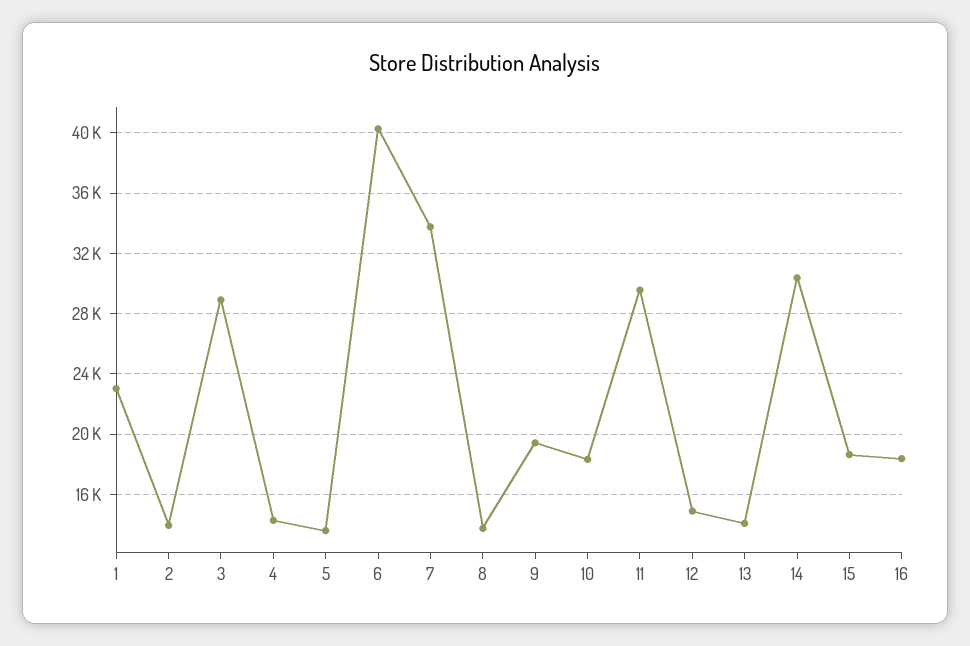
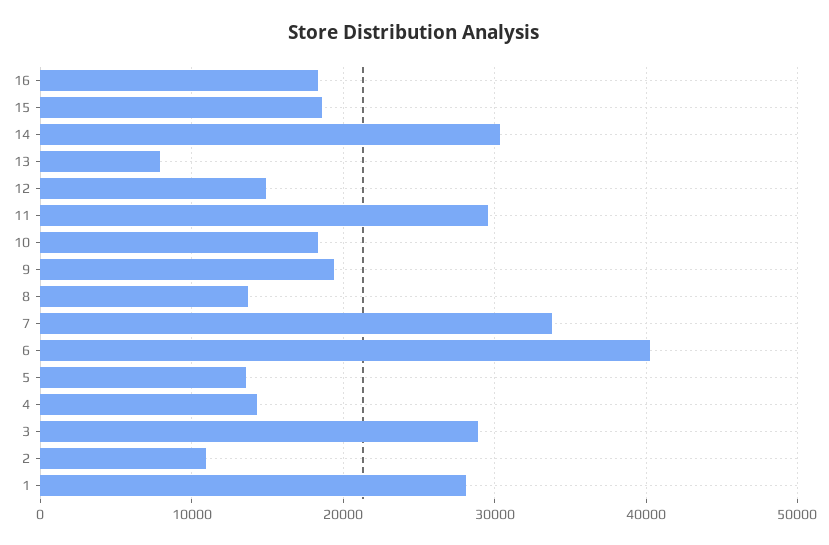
  {
-   "1": 23000,
+   "1": 28000,
-   "2": 14000,
+   "2": 11000,
    "3": 29000,
    "4": 14500,
    "5": 13500,
    "6": 40500,
    "7": 34000,
    "8": 13500,
    "9": 19500,
    "10": 18500,
    "11": 29500,
    "12": 15000,
-   "13": 14000,
+   "13": 8000,
    "14": 30500,
    "15": 18500,
    "16": 18500
  }

